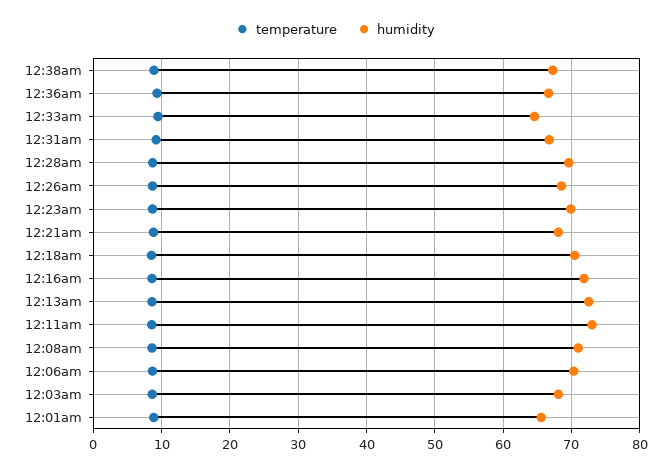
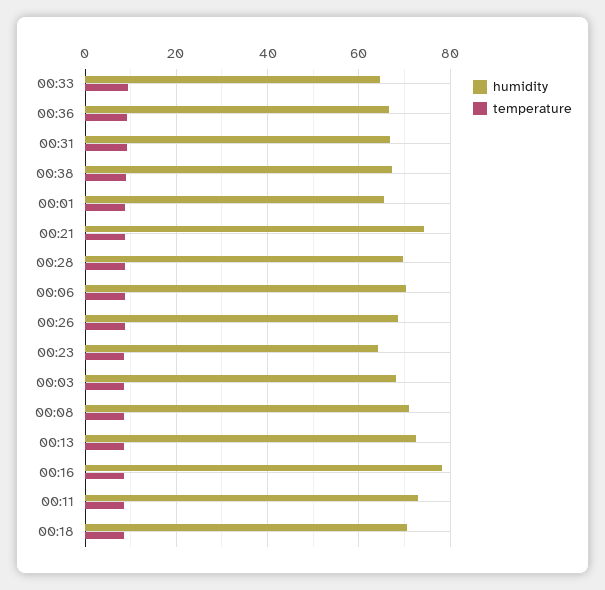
  {
    "temperature": {
      "12:38am": 9,
      "12:36am": 9,
      "12:33am": 9,
      "12:31am": 9,
      "12:28am": 9,
      "12:26am": 9,
      "12:23am": 9,
      "12:21am": 9,
      "12:18am": 9,
      "12:16am": 9,
      "12:13am": 9,
      "12:11am": 9,
      "12:08am": 9,
      "12:06am": 9,
      "12:03am": 9,
      "12:01am": 9
    },
    "humidity": {
      "12:38am": 67,
      "12:36am": 67,
      "12:33am": 65,
      "12:31am": 67,
      "12:28am": 70,
      "12:26am": 69,
-     "12:23am": 70,
+     "12:23am": 64,
-     "12:21am": 68,
+     "12:21am": 74,
      "12:18am": 71,
-     "12:16am": 72,
+     "12:16am": 78,
      "12:13am": 73,
      "12:11am": 73,
      "12:08am": 71,
      "12:06am": 70,
      "12:03am": 68,
      "12:01am": 66
    }
  }

